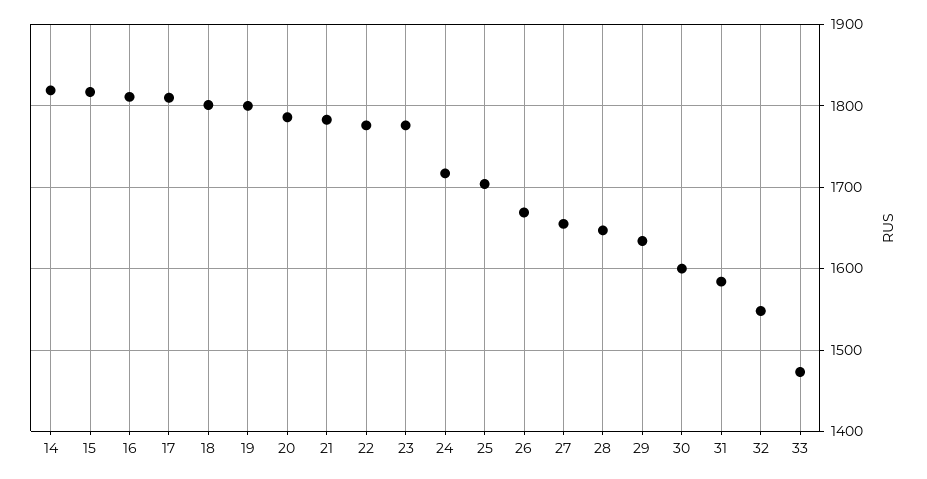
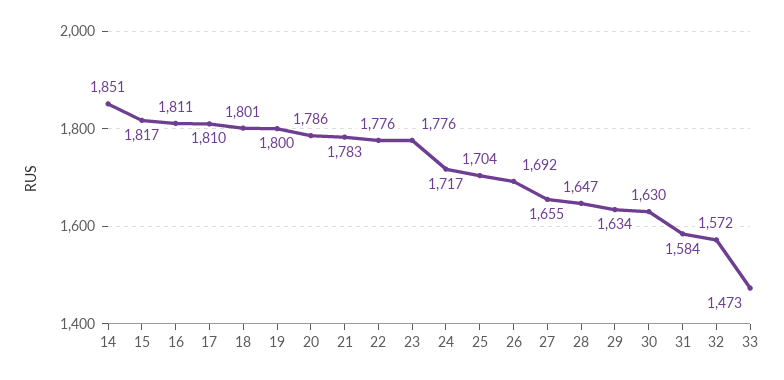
  {
-   "14": 1820,
+   "14": 1851,
    "15": 1817,
    "16": 1811,
    "17": 1810,
    "18": 1801,
    "19": 1800,
    "20": 1786,
    "21": 1783,
    "22": 1776,
    "23": 1776,
    "24": 1717,
    "25": 1704,
-   "26": 1670,
+   "26": 1692,
    "27": 1655,
    "28": 1647,
    "29": 1634,
-   "30": 1600,
+   "30": 1630,
    "31": 1584,
-   "32": 1550,
+   "32": 1572,
    "33": 1473
  }

